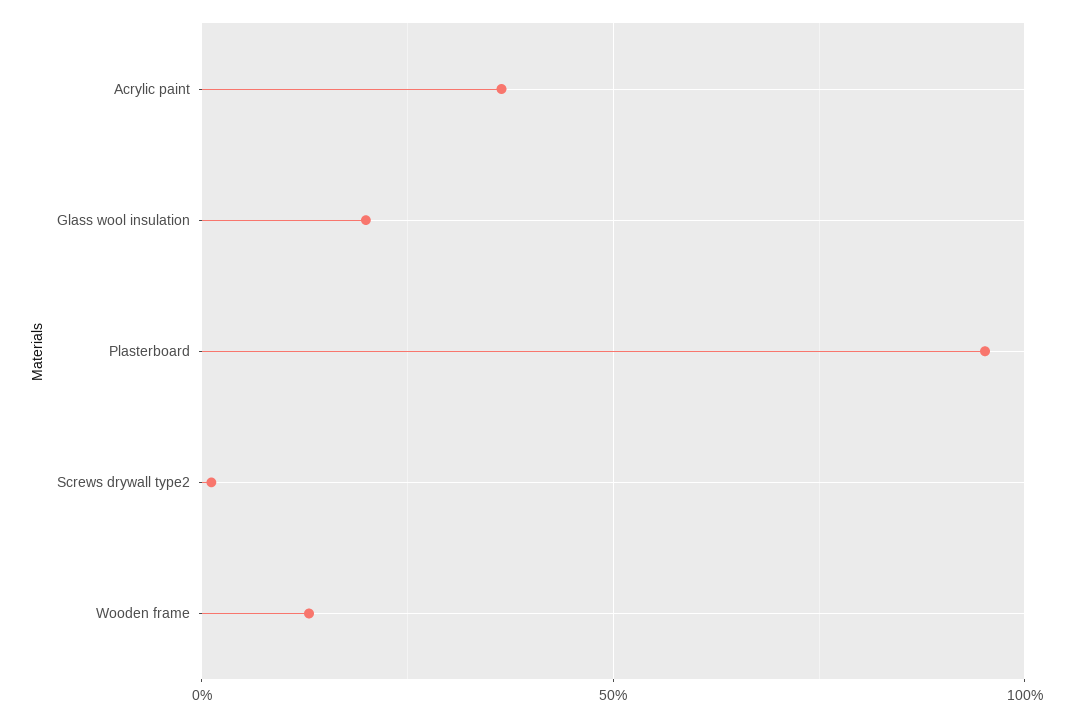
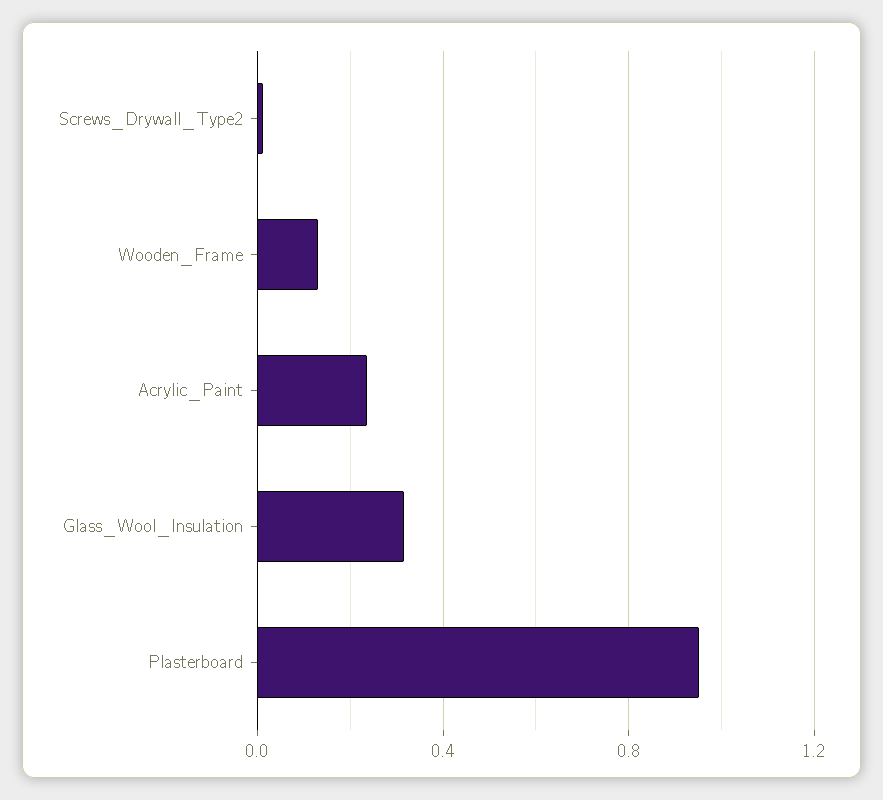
  {
-   "Acrylic paint": 0.35,
+   "Acrylic paint": 0.25,
-   "Glass wool insulation": 0.2,
+   "Glass wool insulation": 0.3,
    "Plasterboard": 0.95,
    "Screws drywall type2": 0,
    "Wooden frame": 0.15
  }

